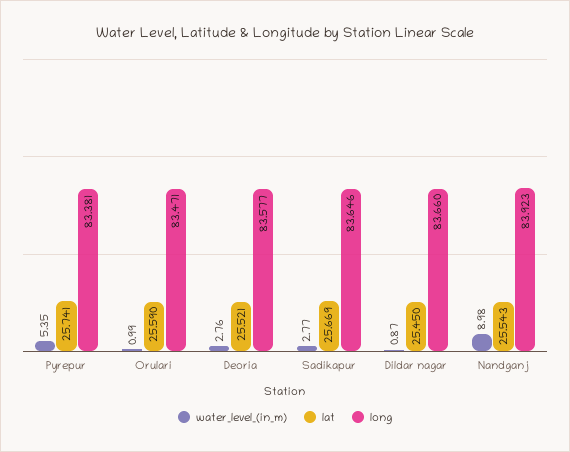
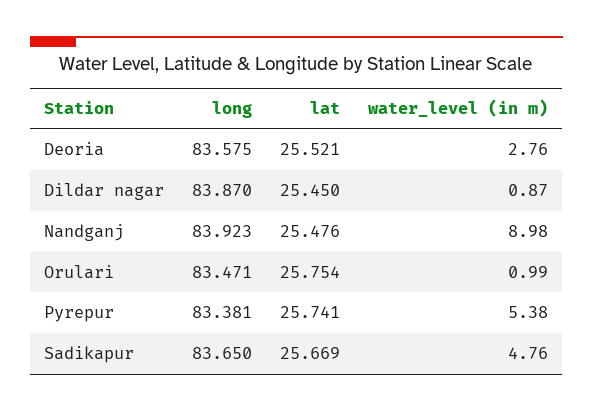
  {
    "water_level_(in_m)": {
-     "Pyrepur": 5.35,
+     "Pyrepur": 5.38,
      "Orulari": 0.99,
      "Deoria": 2.76,
-     "Sadikapur": 2.77,
+     "Sadikapur": 4.76,
      "Dildar nagar": 0.87,
      "Nandganj": 8.98
    },
    "lat": {
      "Pyrepur": 25.741,
-     "Orulari": 25.59,
+     "Orulari": 25.754,
      "Deoria": 25.521,
      "Sadikapur": 25.669,
      "Dildar nagar": 25.45,
-     "Nandganj": 25.543
+     "Nandganj": 25.476
    },
    "long": {
      "Pyrepur": 83.381,
      "Orulari": 83.471,
-     "Deoria": 83.577,
+     "Deoria": 83.575,
-     "Sadikapur": 83.646,
+     "Sadikapur": 83.65,
-     "Dildar nagar": 83.66,
+     "Dildar nagar": 83.87,
      "Nandganj": 83.923
    }
  }

